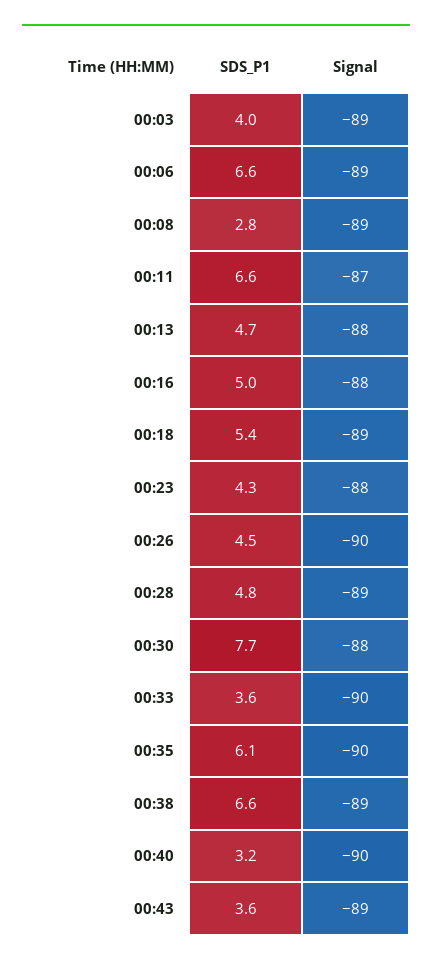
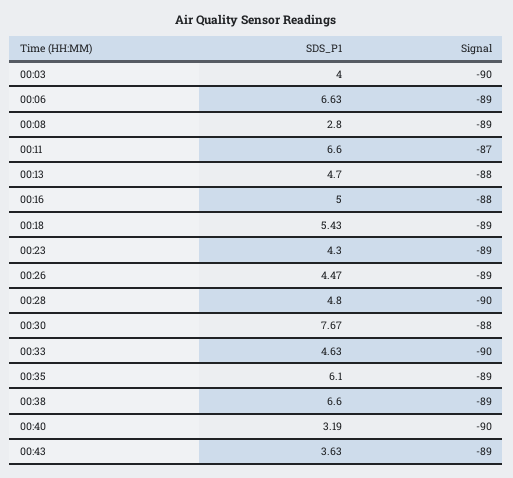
  {
    "SDS_P1": {
      "00:03": 4,
      "00:06": 6.63,
      "00:08": 2.8,
      "00:11": 6.6,
      "00:13": 4.7,
      "00:16": 5,
      "00:18": 5.43,
      "00:23": 4.3,
      "00:26": 4.47,
      "00:28": 4.8,
      "00:30": 7.67,
-     "00:33": 3.6,
+     "00:33": 4.63,
      "00:35": 6.1,
      "00:38": 6.6,
      "00:40": 3.19,
      "00:43": 3.63
    },
    "Signal": {
-     "00:03": -89,
+     "00:03": -90,
      "00:06": -89,
      "00:08": -89,
      "00:11": -87,
      "00:13": -88,
      "00:16": -88,
      "00:18": -89,
-     "00:23": -88,
+     "00:23": -89,
-     "00:26": -90,
+     "00:26": -89,
-     "00:28": -89,
+     "00:28": -90,
      "00:30": -88,
      "00:33": -90,
-     "00:35": -90,
+     "00:35": -89,
      "00:38": -89,
      "00:40": -90,
      "00:43": -89
    }
  }

